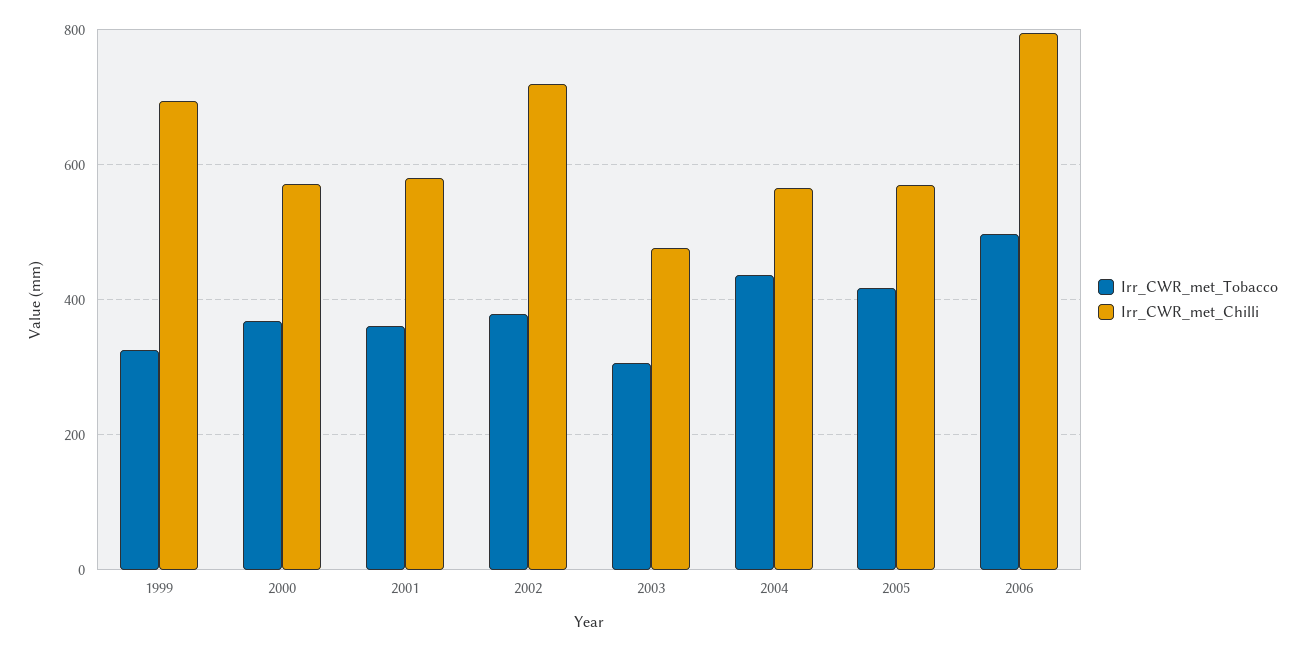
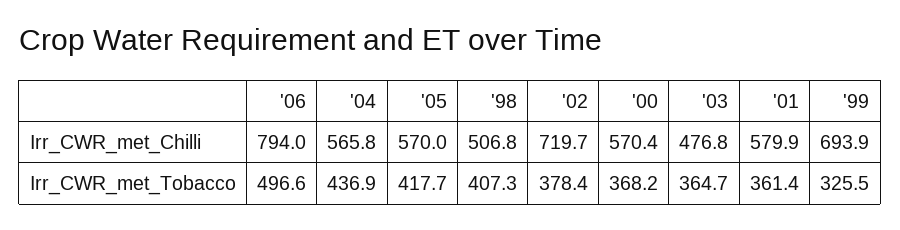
  {
    "Irr_CWR_met_Tobacco": {
      "1999": 325.5,
      "2000": 368.2,
      "2001": 361.4,
      "2002": 378.4,
-     "2003": 300,
+     "2003": 364.7,
      "2004": 436.9,
      "2005": 417.7,
-     "2006": 496.6
+     "2006": 496.6,
+     "'98": 407.3
    },
    "Irr_CWR_met_Chilli": {
      "1999": 693.9,
      "2000": 570.4,
      "2001": 579.9,
      "2002": 719.7,
      "2003": 476.8,
      "2004": 565.8,
      "2005": 570,
-     "2006": 794
+     "2006": 794,
+     "'98": 506.8
    }
  }

